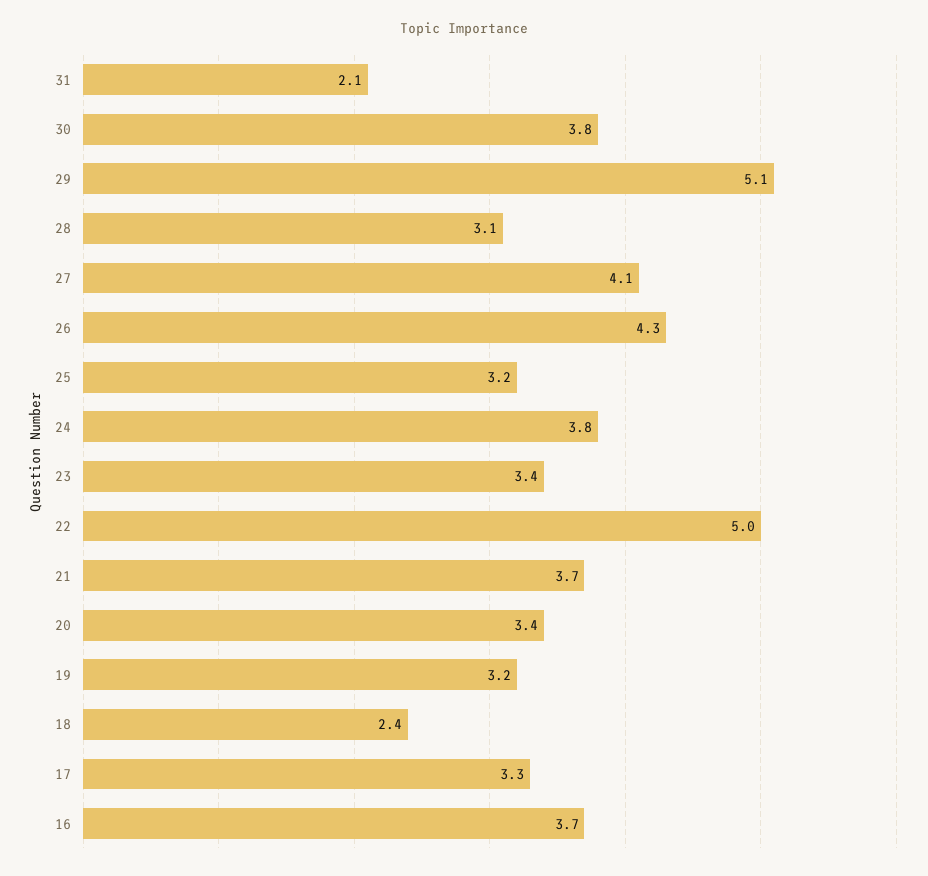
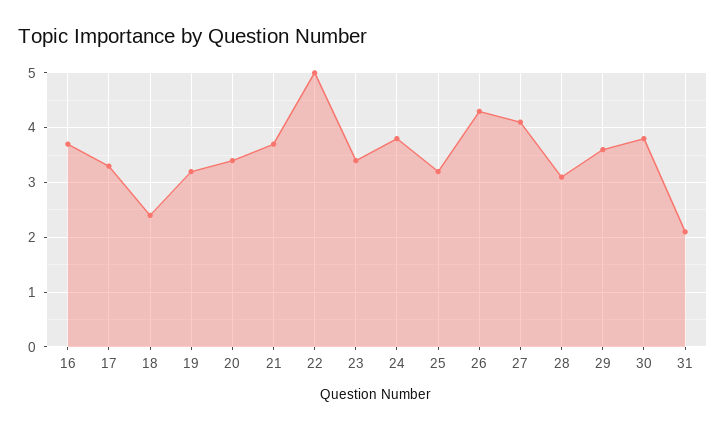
  {
    "31": 2.1,
    "30": 3.8,
-   "29": 5.1,
+   "29": 3.5,
    "28": 3.1,
    "27": 4.1,
    "26": 4.3,
    "25": 3.2,
    "24": 3.8,
    "23": 3.4,
    "22": 5,
    "21": 3.7,
    "20": 3.4,
    "19": 3.2,
    "18": 2.4,
    "17": 3.3,
    "16": 3.7
  }

